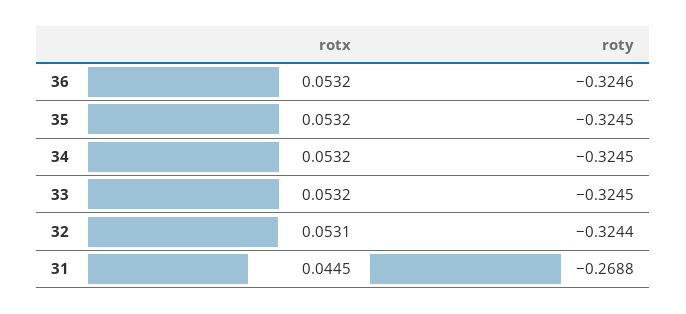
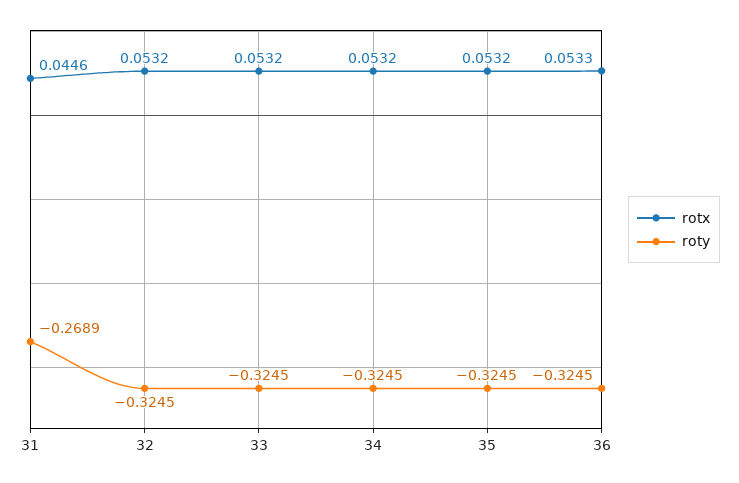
  {
    "rotx": {
-     "36": 0.0532,
+     "36": 0.0533,
      "35": 0.0532,
      "34": 0.0532,
      "33": 0.0532,
-     "32": 0.0531,
+     "32": 0.0532,
-     "31": 0.0445
+     "31": 0.0446
    },
    "roty": {
-     "36": -0.3246,
+     "36": -0.3245,
      "35": -0.3245,
      "34": -0.3245,
      "33": -0.3245,
-     "32": -0.3244,
+     "32": -0.3245,
-     "31": -0.2688
+     "31": -0.2689
    }
  }

